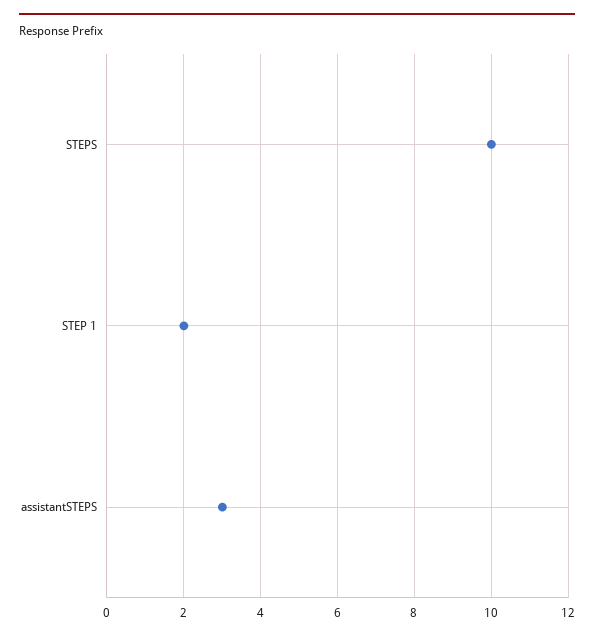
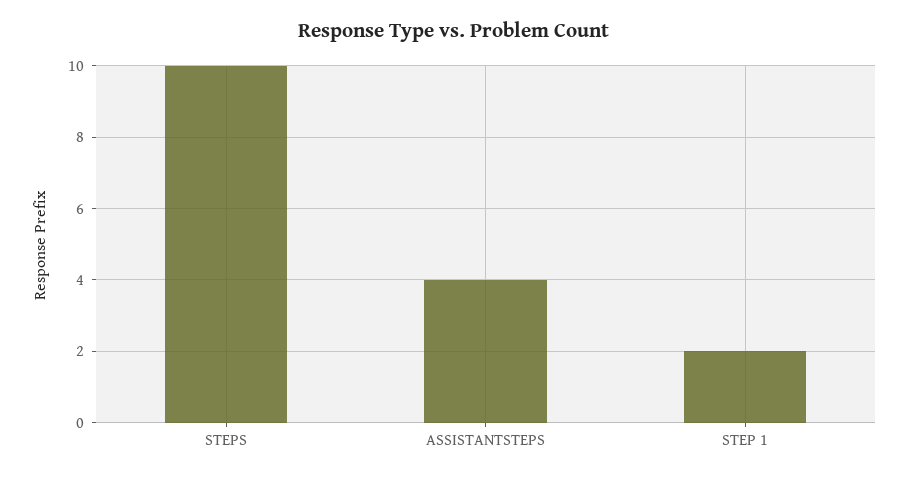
  {
    "STEPS": 10,
    "STEP 1": 2,
-   "assistantSTEPS": 3
+   "assistantSTEPS": 4
  }

